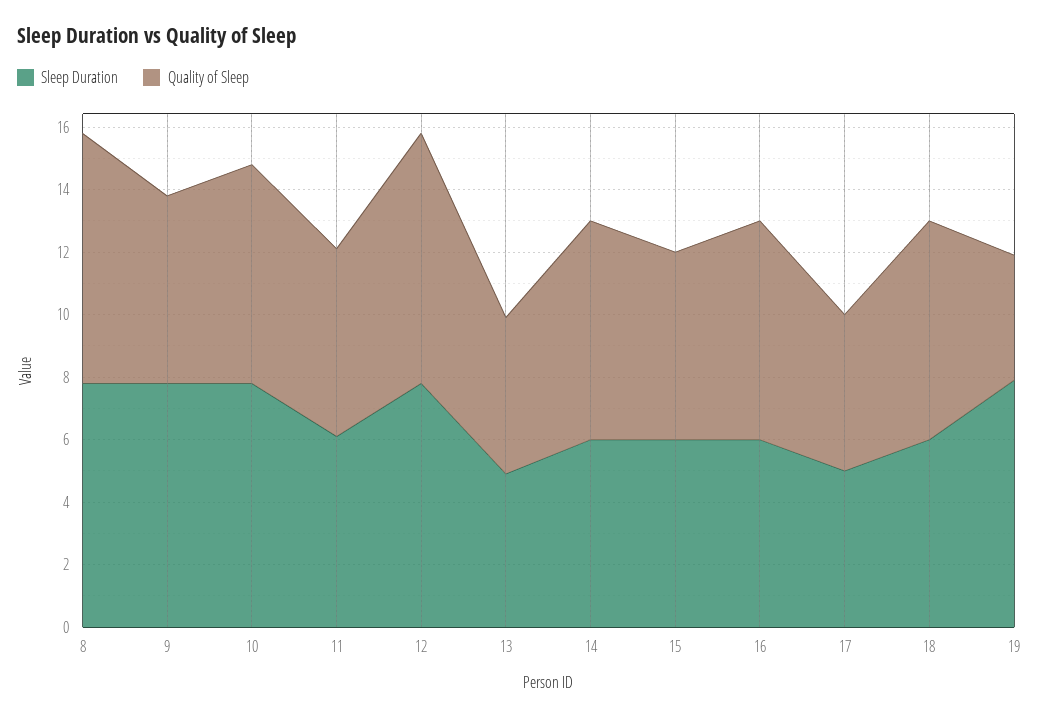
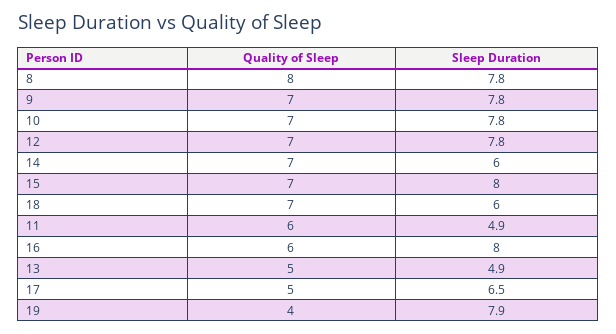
  {
    "Sleep Duration": {
      "8": 7.8,
      "9": 7.8,
      "10": 7.8,
-     "11": 6,
+     "11": 4.9,
      "12": 7.8,
      "13": 4.9,
      "14": 6,
-     "15": 6,
+     "15": 8,
-     "16": 6,
+     "16": 8,
-     "17": 5,
+     "17": 6.5,
      "18": 6,
      "19": 7.9
    },
    "Quality of Sleep": {
      "8": 8,
-     "9": 6,
+     "9": 7,
      "10": 7,
      "11": 6,
-     "12": 8,
+     "12": 7,
      "13": 5,
      "14": 7,
-     "15": 6,
+     "15": 7,
-     "16": 7,
+     "16": 6,
      "17": 5,
      "18": 7,
      "19": 4
    }
  }

